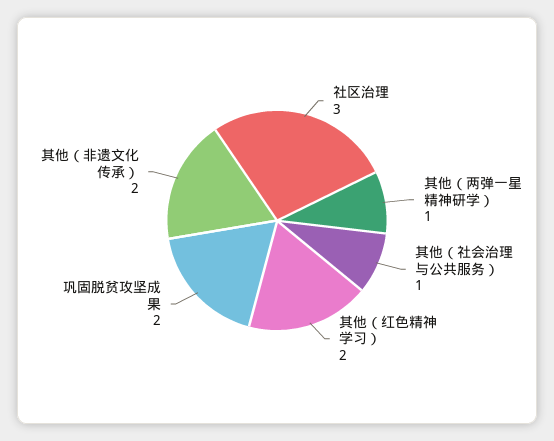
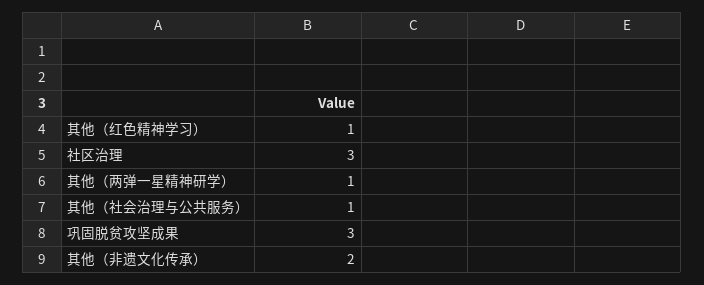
  {
    "社区治理": 3,
    "其他（两弹一星精神研学）": 1,
    "其他（社会治理与公共服务）": 1,
-   "其他（红色精神学习）": 2,
+   "其他（红色精神学习）": 1,
-   "巩固脱贫攻坚成果": 2,
+   "巩固脱贫攻坚成果": 3,
    "其他（非遗文化传承）": 2
  }

